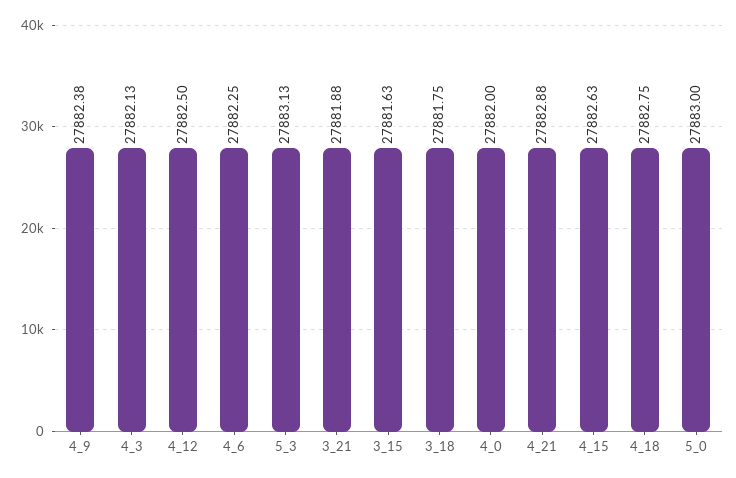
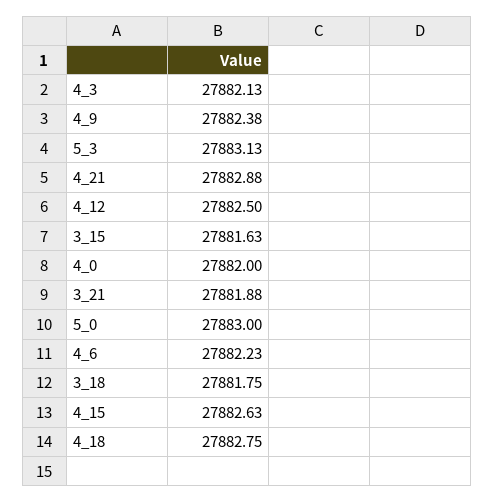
  {
    "4_9": 27882.38,
    "4_3": 27882.13,
    "4_12": 27882.5,
-   "4_6": 27882.25,
+   "4_6": 27882.23,
    "5_3": 27883.13,
    "3_21": 27881.88,
    "3_15": 27881.63,
    "3_18": 27881.75,
    "4_0": 27882,
    "4_21": 27882.88,
    "4_15": 27882.63,
    "4_18": 27882.75,
    "5_0": 27883
  }

